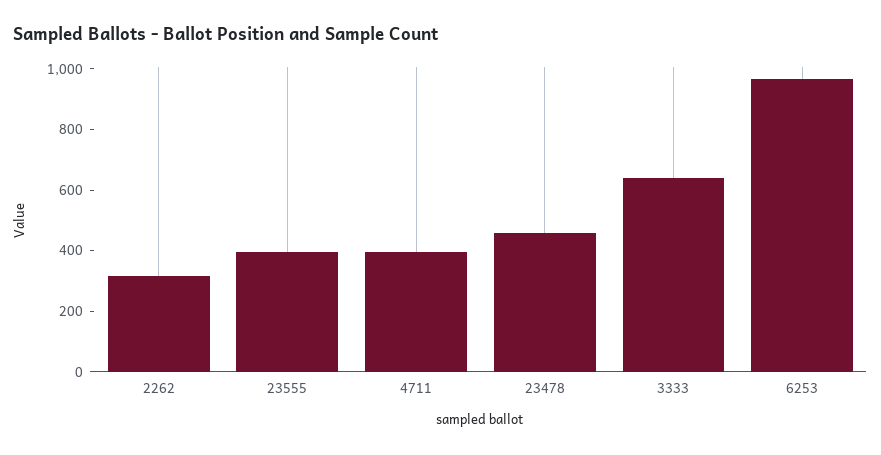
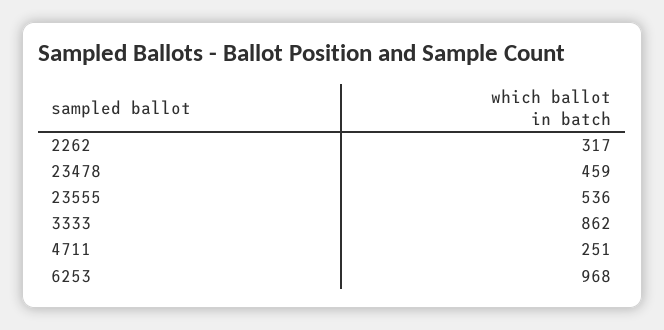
  {
    "2262": 317,
-   "23555": 400,
+   "23555": 536,
-   "4711": 400,
+   "4711": 251,
    "23478": 459,
-   "3333": 650,
+   "3333": 862,
    "6253": 968
  }

